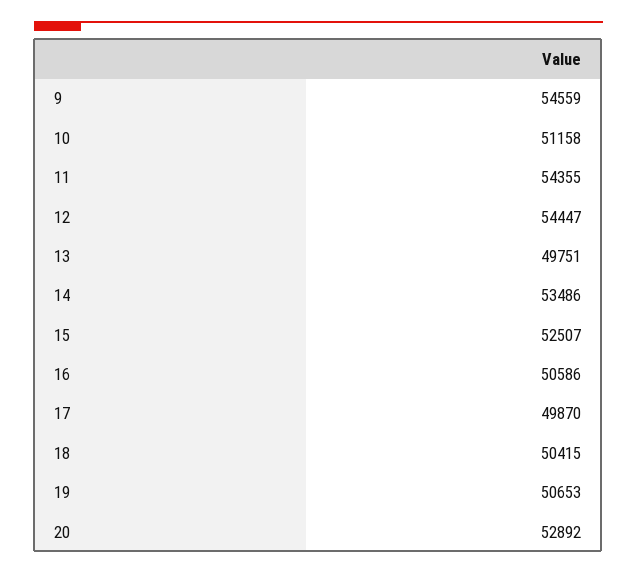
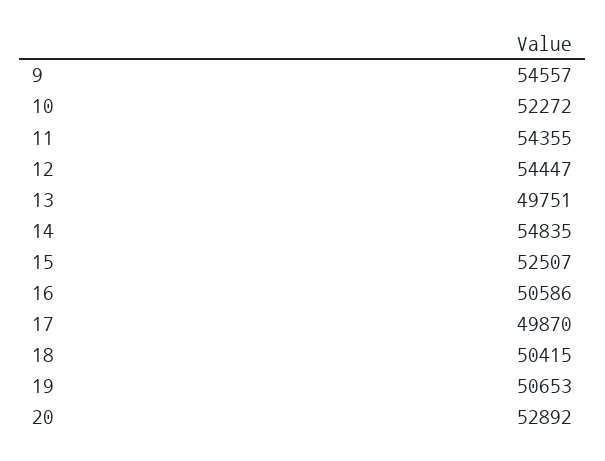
  {
-   "9": 54559,
+   "9": 54557,
-   "10": 51158,
+   "10": 52272,
    "11": 54355,
    "12": 54447,
    "13": 49751,
-   "14": 53486,
+   "14": 54835,
    "15": 52507,
    "16": 50586,
    "17": 49870,
    "18": 50415,
    "19": 50653,
    "20": 52892
  }

